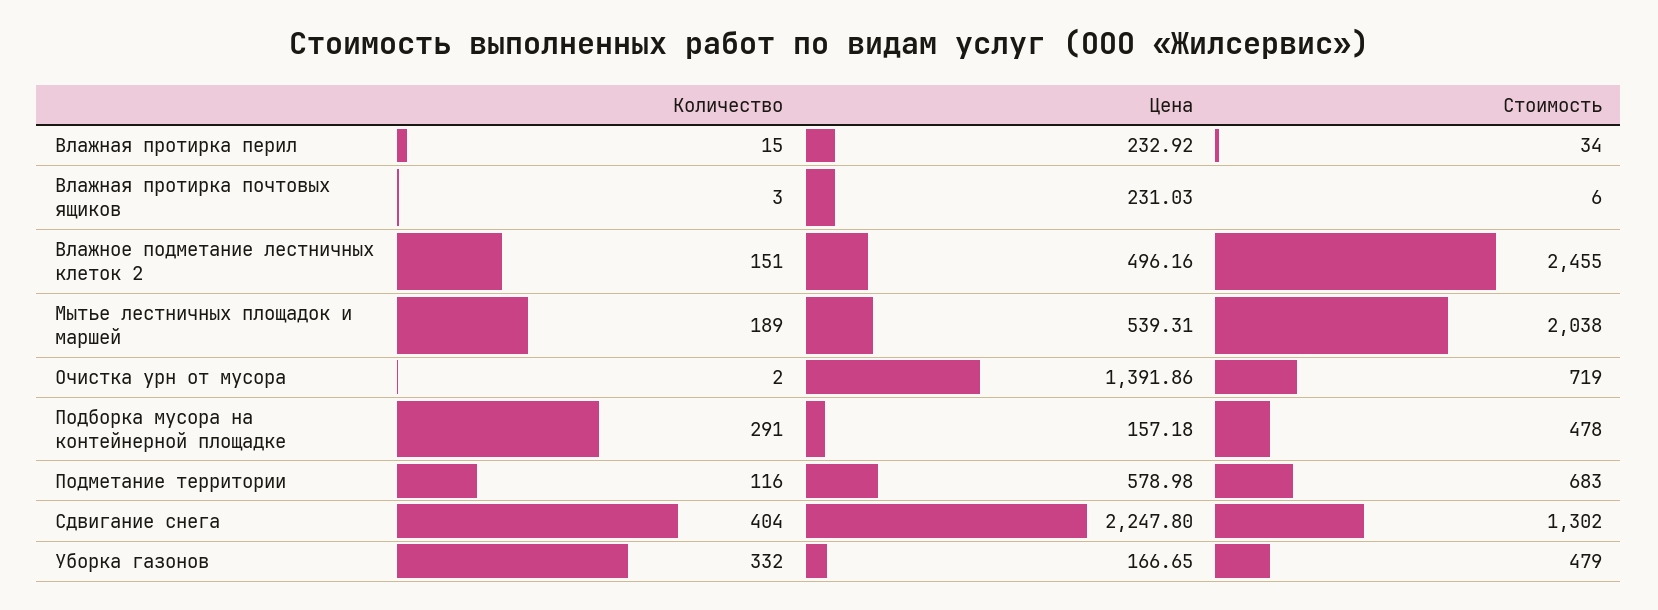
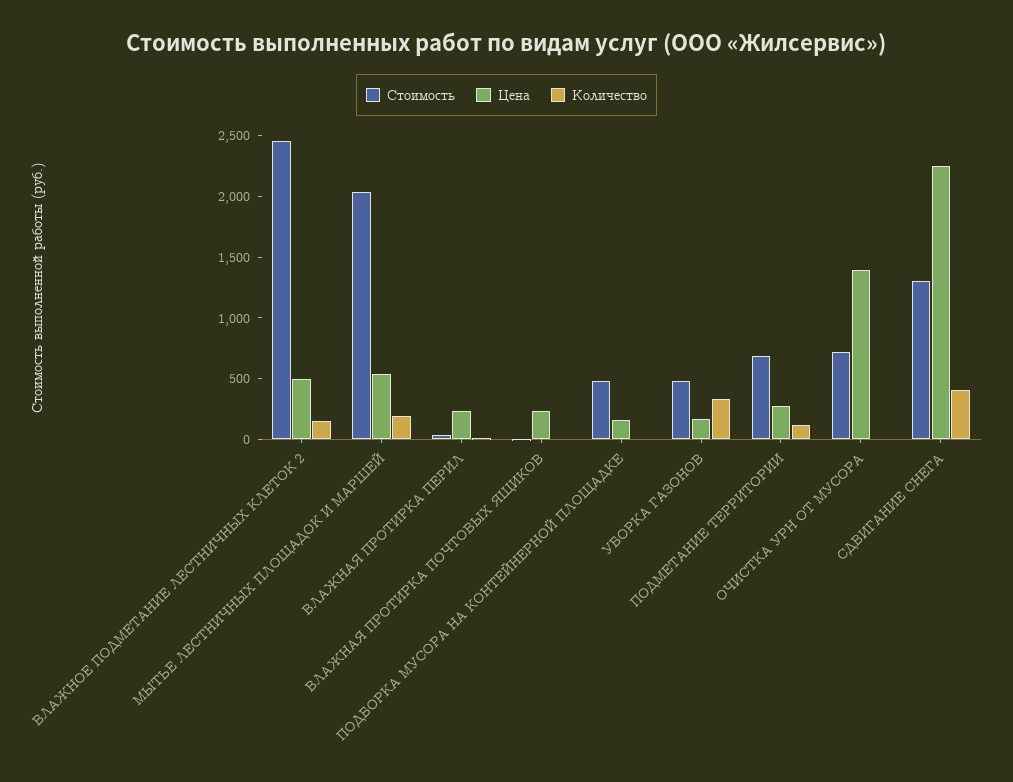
  {
    "Количество": {
      "Влажная протирка перил": 15,
      "Влажная протирка почтовых ящиков": 3,
      "Влажное подметание лестничных клеток 2": 151,
      "Мытье лестничных площадок и маршей": 189,
      "Очистка урн от мусора": 2,
-     "Подборка мусора на контейнерной площадке": 291,
+     "Подборка мусора на контейнерной площадке": 0,
      "Подметание территории": 116,
      "Сдвигание снега": 404,
      "Уборка газонов": 332
    },
    "Цена": {
      "Влажная протирка перил": 232.92,
      "Влажная протирка почтовых ящиков": 231.03,
      "Влажное подметание лестничных клеток 2": 496.16,
      "Мытье лестничных площадок и маршей": 539.31,
      "Очистка урн от мусора": 1391.86,
      "Подборка мусора на контейнерной площадке": 157.18,
-     "Подметание территории": 578.98,
+     "Подметание территории": 300,
      "Сдвигание снега": 2247.8,
      "Уборка газонов": 166.65
    },
    "Стоимость": {
      "Влажная протирка перил": 34,
      "Влажная протирка почтовых ящиков": 6,
      "Влажное подметание лестничных клеток 2": 2455,
      "Мытье лестничных площадок и маршей": 2038,
      "Очистка урн от мусора": 719,
      "Подборка мусора на контейнерной площадке": 478,
      "Подметание территории": 683,
      "Сдвигание снега": 1302,
      "Уборка газонов": 479
    }
  }

